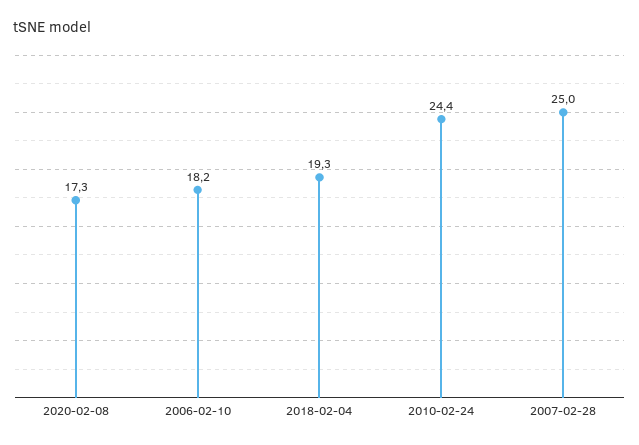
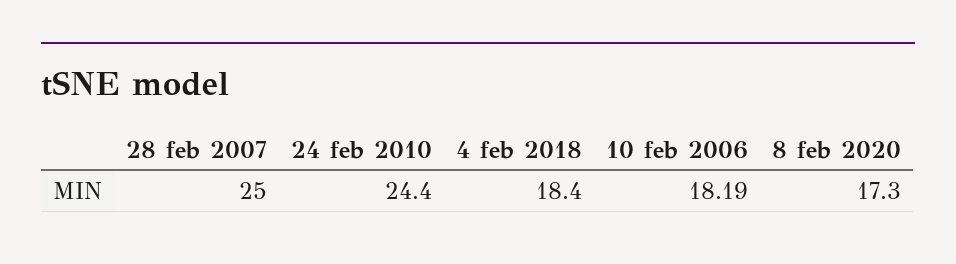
  {
    "2020-02-08": 17.3,
    "2006-02-10": 18.19,
-   "2018-02-04": 19.3,
+   "2018-02-04": 18.4,
    "2010-02-24": 24.4,
    "2007-02-28": 25
  }

